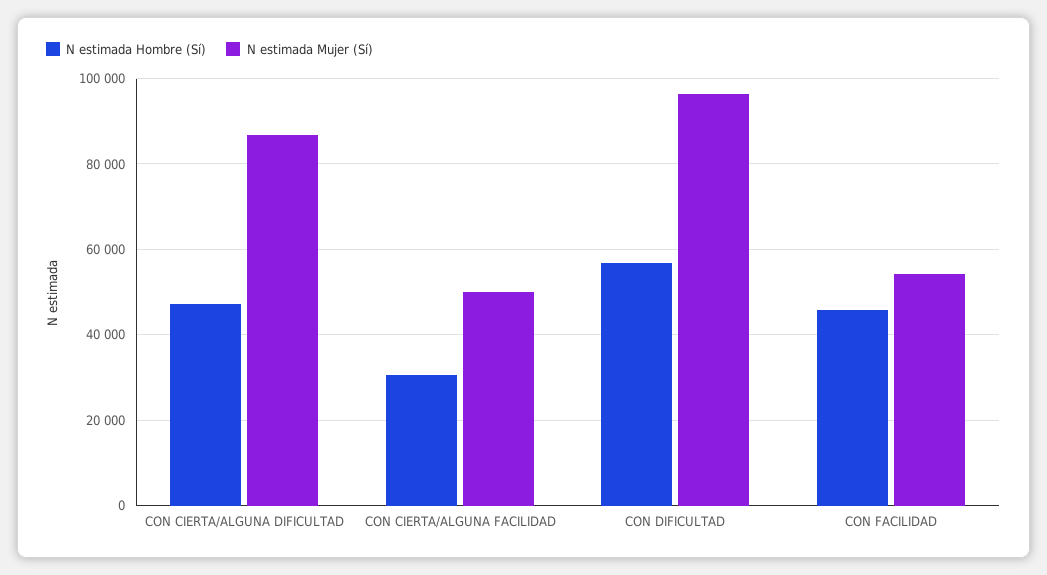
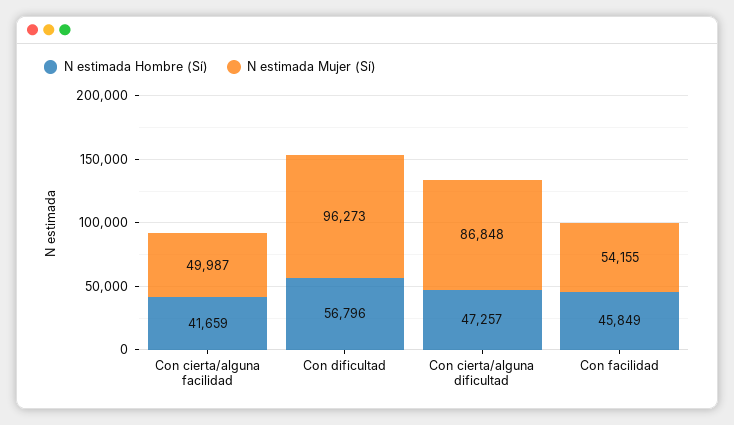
  {
    "N estimada Hombre (Sí)": {
      "CON CIERTA/ALGUNA DIFICULTAD": 47257,
-     "CON CIERTA/ALGUNA FACILIDAD": 30000,
+     "CON CIERTA/ALGUNA FACILIDAD": 41659,
      "CON DIFICULTAD": 56796,
      "CON FACILIDAD": 45849
    },
    "N estimada Mujer (Sí)": {
      "CON CIERTA/ALGUNA DIFICULTAD": 86848,
      "CON CIERTA/ALGUNA FACILIDAD": 49987,
      "CON DIFICULTAD": 96273,
      "CON FACILIDAD": 54155
    }
  }

